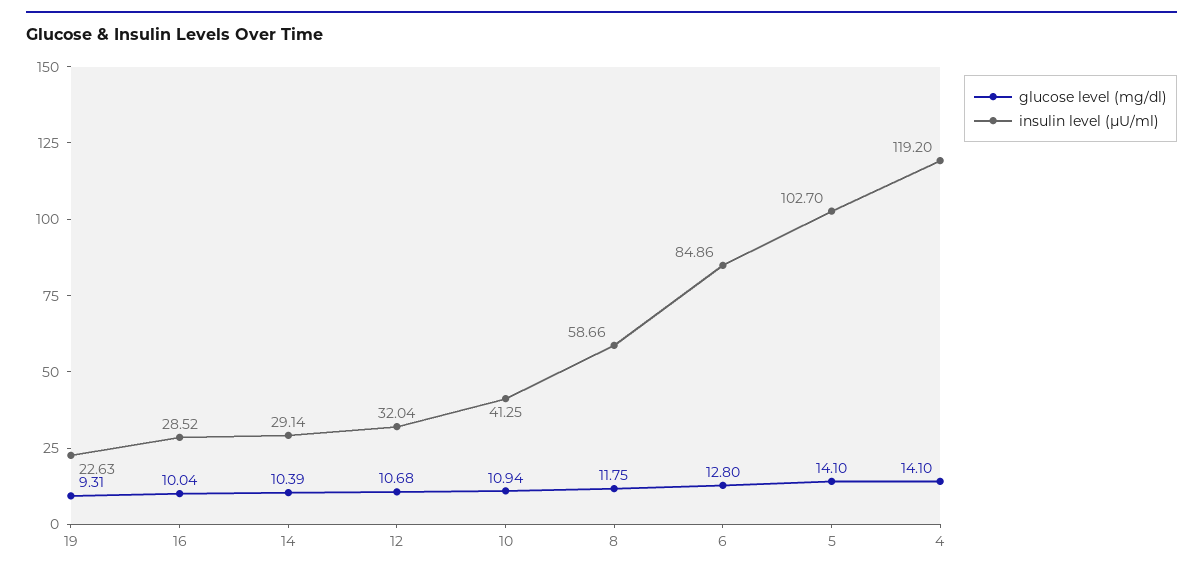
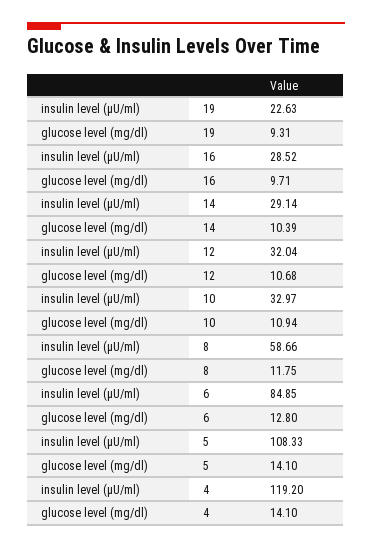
  {
    "glucose level (mg/dl)": {
      "19": 9.31,
-     "16": 10.04,
+     "16": 9.71,
      "14": 10.39,
      "12": 10.68,
      "10": 10.94,
      "8": 11.75,
      "6": 12.8,
      "5": 14.1,
      "4": 14.1
    },
    "insulin level (μU/ml)": {
      "19": 22.63,
      "16": 28.52,
      "14": 29.14,
      "12": 32.04,
-     "10": 41.25,
+     "10": 32.97,
      "8": 58.66,
-     "6": 84.86,
+     "6": 84.85,
-     "5": 102.7,
+     "5": 108.33,
      "4": 119.2
    }
  }

